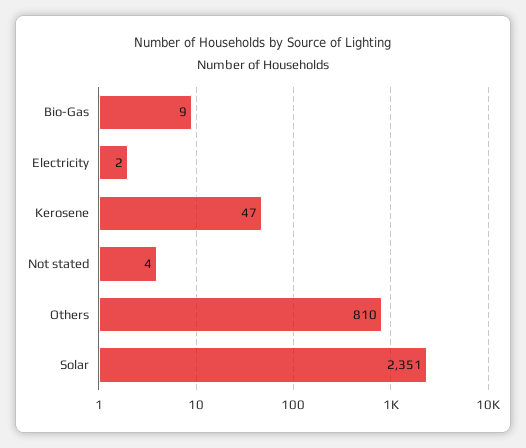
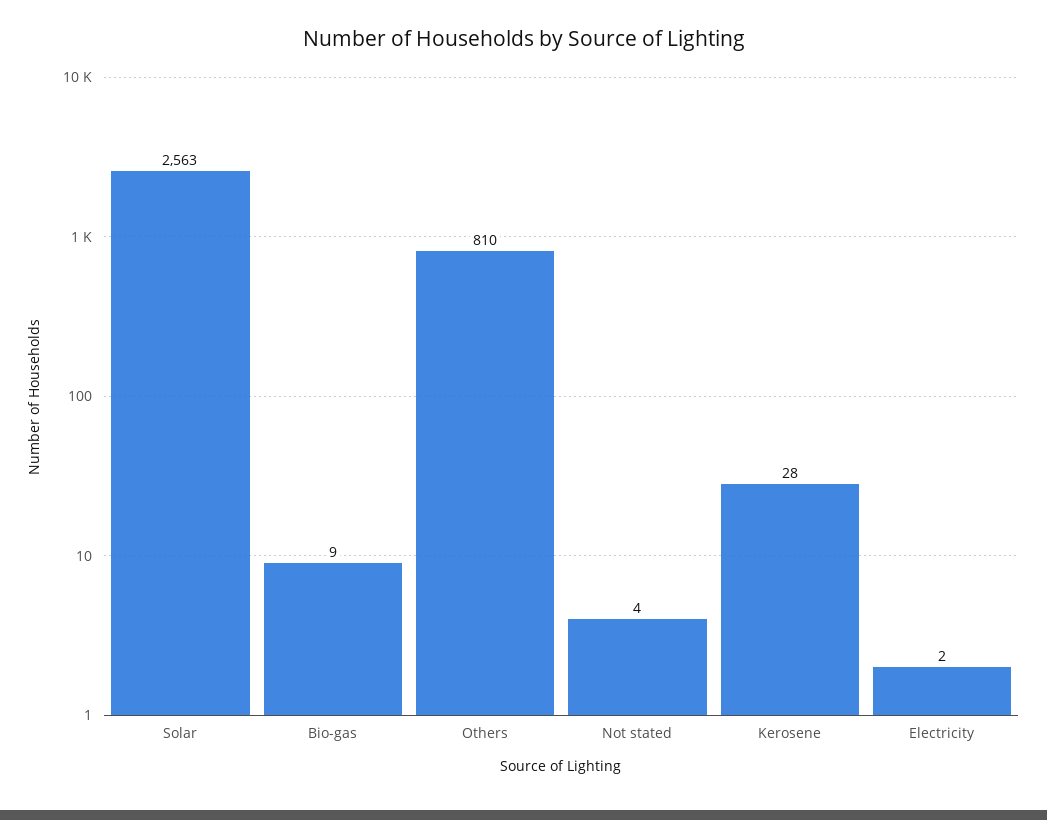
  {
    "Bio-Gas": 9,
    "Electricity": 2,
-   "Kerosene": 47,
+   "Kerosene": 28,
    "Not stated": 4,
    "Others": 810,
-   "Solar": 2351
+   "Solar": 2563
  }

